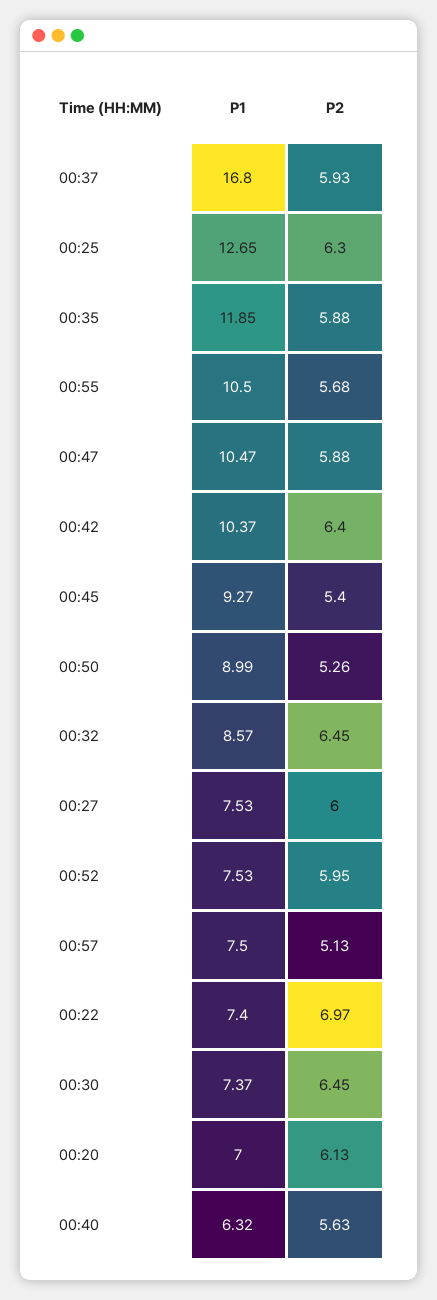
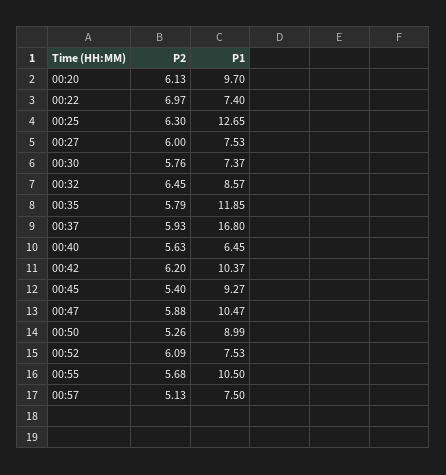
  {
    "P1": {
      "00:37": 16.8,
      "00:25": 12.65,
      "00:35": 11.85,
      "00:55": 10.5,
      "00:47": 10.47,
      "00:42": 10.37,
      "00:45": 9.27,
      "00:50": 8.99,
      "00:32": 8.57,
      "00:27": 7.53,
      "00:52": 7.53,
      "00:57": 7.5,
      "00:22": 7.4,
      "00:30": 7.37,
-     "00:20": 7,
+     "00:20": 9.7,
-     "00:40": 6.32
+     "00:40": 6.45
    },
    "P2": {
      "00:37": 5.93,
      "00:25": 6.3,
-     "00:35": 5.88,
+     "00:35": 5.79,
      "00:55": 5.68,
      "00:47": 5.88,
-     "00:42": 6.4,
+     "00:42": 6.2,
      "00:45": 5.4,
      "00:50": 5.26,
      "00:32": 6.45,
      "00:27": 6,
-     "00:52": 5.95,
+     "00:52": 6.09,
      "00:57": 5.13,
      "00:22": 6.97,
-     "00:30": 6.45,
+     "00:30": 5.76,
      "00:20": 6.13,
      "00:40": 5.63
    }
  }

